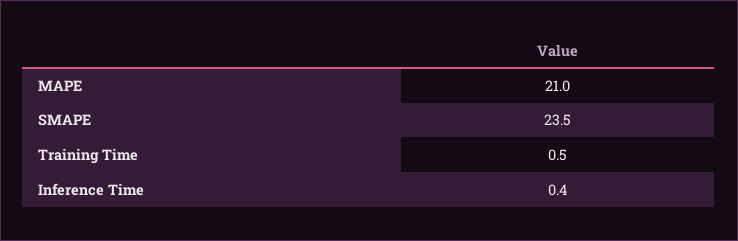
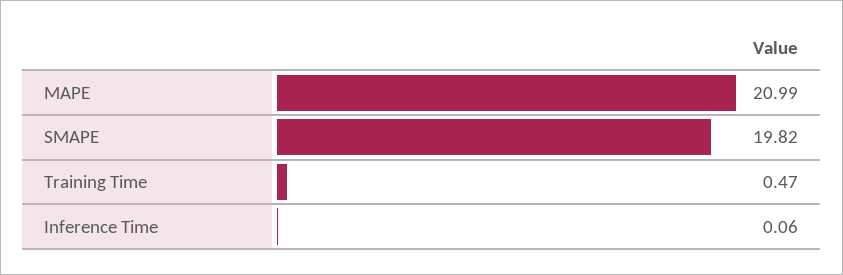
  {
    "MAPE": 20.99,
-   "SMAPE": 23.5,
+   "SMAPE": 19.82,
    "Training Time": 0.47,
-   "Inference Time": 0.4
+   "Inference Time": 0.06
  }

